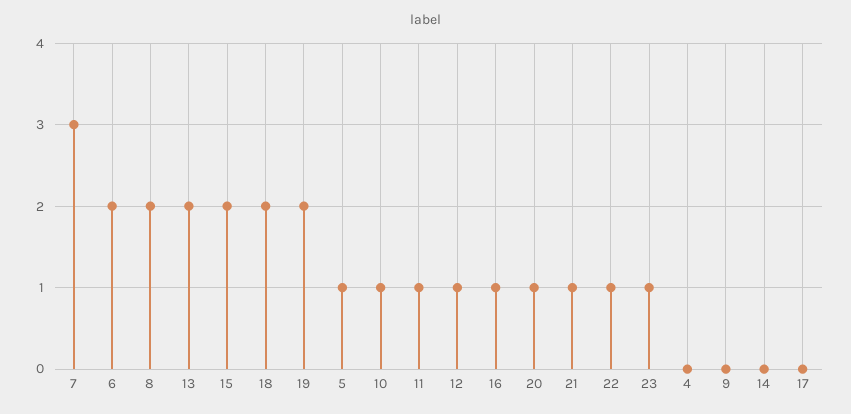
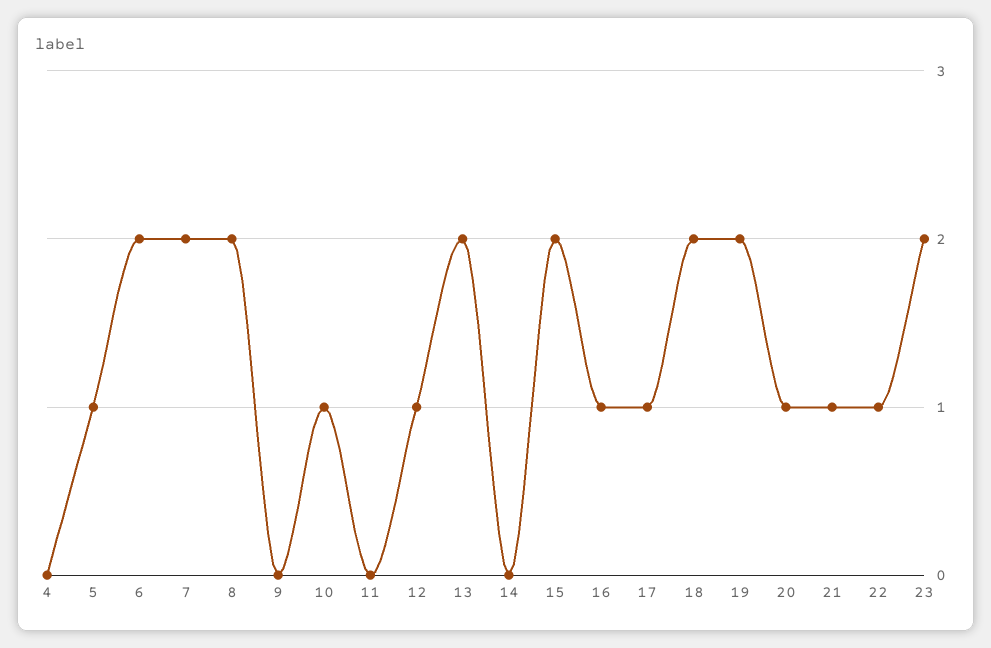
  {
-   "7": 3,
+   "7": 2,
    "6": 2,
    "8": 2,
    "13": 2,
    "15": 2,
    "18": 2,
    "19": 2,
    "5": 1,
    "10": 1,
-   "11": 1,
+   "11": 0,
    "12": 1,
    "16": 1,
    "20": 1,
    "21": 1,
    "22": 1,
-   "23": 1,
+   "23": 2,
    "4": 0,
    "9": 0,
    "14": 0,
-   "17": 0
+   "17": 1
  }

